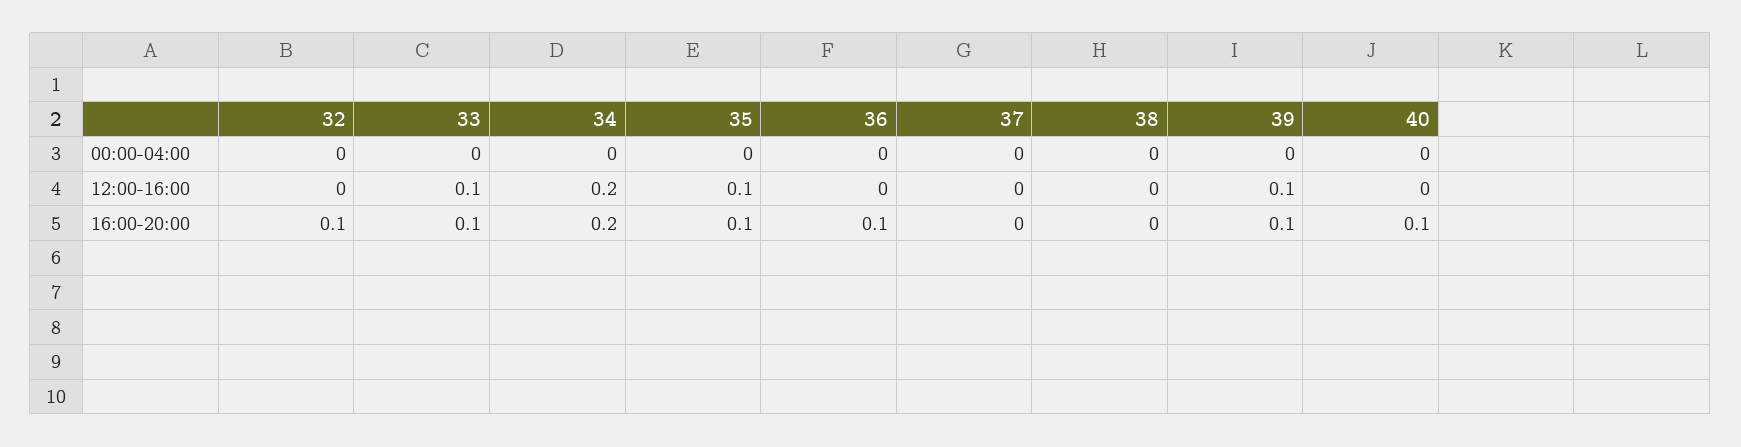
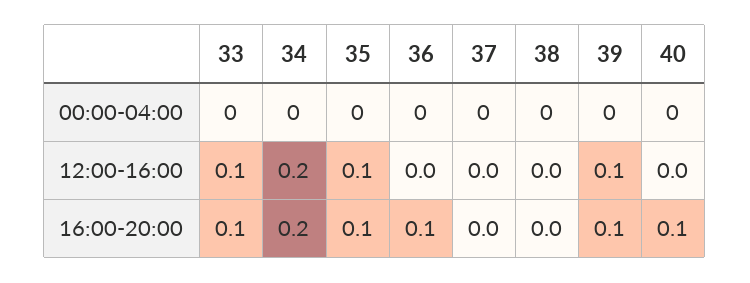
  {
-   "32": {
-     "00:00-04:00": 0,
-     "12:00-16:00": 0,
-     "16:00-20:00": 0.1
-   },
    "33": {
      "00:00-04:00": 0,
      "12:00-16:00": 0.1,
      "16:00-20:00": 0.1
    },
    "34": {
      "00:00-04:00": 0,
      "12:00-16:00": 0.2,
      "16:00-20:00": 0.2
    },
    "35": {
      "00:00-04:00": 0,
      "12:00-16:00": 0.1,
      "16:00-20:00": 0.1
    },
    "36": {
      "00:00-04:00": 0,
      "12:00-16:00": 0,
      "16:00-20:00": 0.1
    },
    "37": {
      "00:00-04:00": 0,
      "12:00-16:00": 0,
      "16:00-20:00": 0
    },
    "38": {
      "00:00-04:00": 0,
      "12:00-16:00": 0,
      "16:00-20:00": 0
    },
    "39": {
      "00:00-04:00": 0,
      "12:00-16:00": 0.1,
      "16:00-20:00": 0.1
    },
    "40": {
      "00:00-04:00": 0,
      "12:00-16:00": 0,
      "16:00-20:00": 0.1
    }
  }

